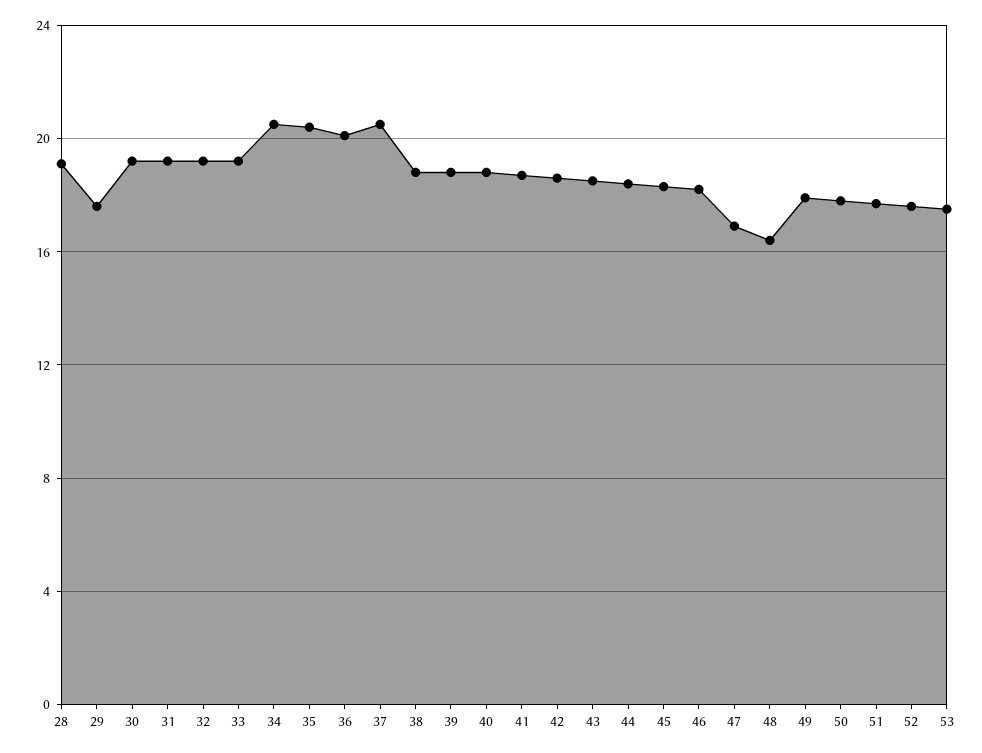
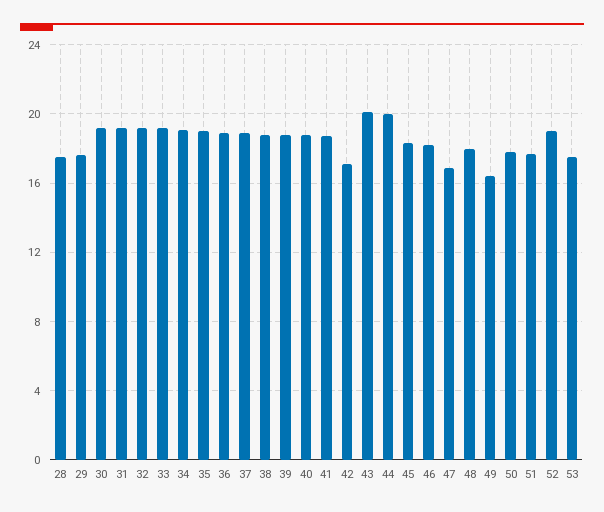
  {
-   "28": 19,
+   "28": 17.5,
    "29": 17.5,
    "30": 19,
    "31": 19,
    "32": 19,
    "33": 19,
-   "34": 20.5,
+   "34": 19,
-   "35": 20.5,
+   "35": 19,
-   "36": 20,
+   "36": 19,
-   "37": 20.5,
+   "37": 19,
    "38": 19,
    "39": 19,
    "40": 19,
    "41": 18.5,
-   "42": 18.5,
+   "42": 17,
-   "43": 18.5,
+   "43": 20,
-   "44": 18.5,
+   "44": 20,
    "45": 18.5,
    "46": 18,
    "47": 17,
-   "48": 16.5,
+   "48": 18,
-   "49": 18,
+   "49": 16.5,
    "50": 18,
    "51": 17.5,
-   "52": 17.5,
+   "52": 19,
    "53": 17.5
  }

